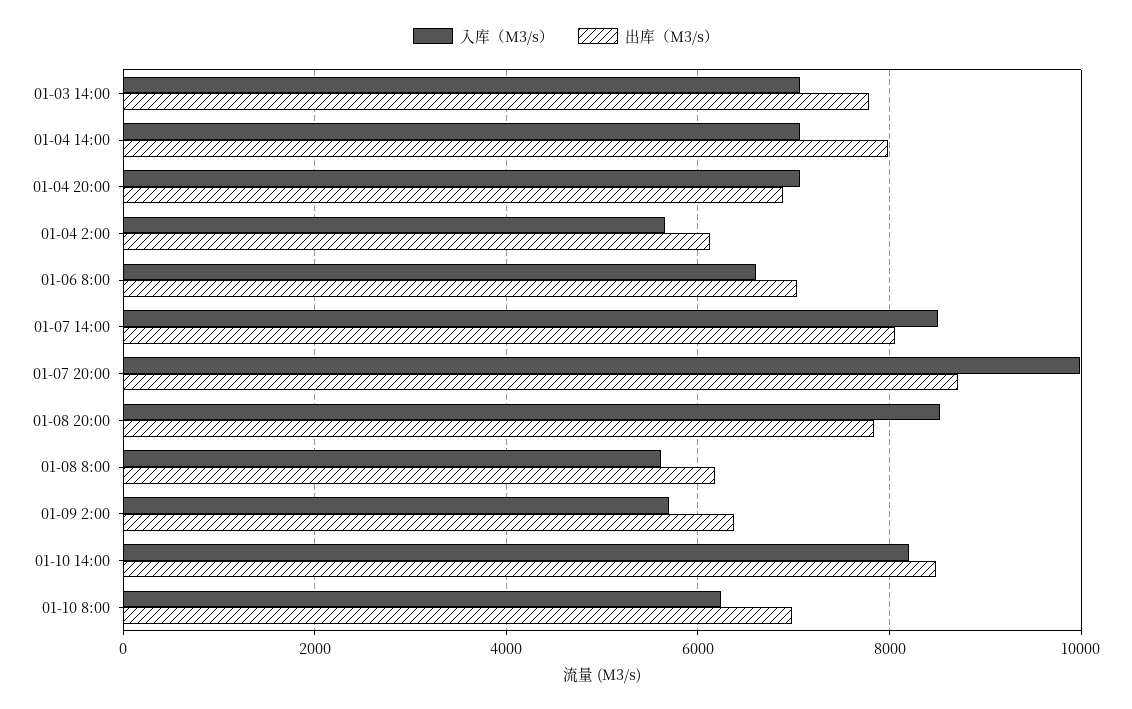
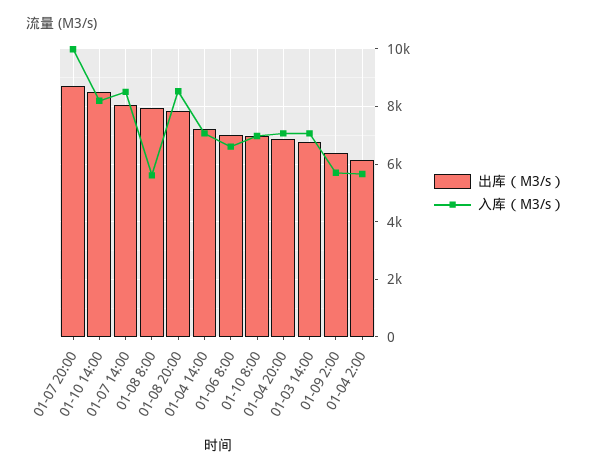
  {
    "入库（M3/s）": {
      "01-03 14:00": 7000,
      "01-04 14:00": 7000,
      "01-04 20:00": 7000,
      "01-04 2:00": 5600,
      "01-06 8:00": 6600,
      "01-07 14:00": 8600,
      "01-07 20:00": 10000,
      "01-08 20:00": 8600,
      "01-08 8:00": 5600,
      "01-09 2:00": 5800,
      "01-10 14:00": 8200,
-     "01-10 8:00": 6200
+     "01-10 8:00": 7000
    },
    "出库（M3/s）": {
-     "01-03 14:00": 7800,
+     "01-03 14:00": 6750,
-     "01-04 14:00": 8000,
+     "01-04 14:00": 7250,
      "01-04 20:00": 6800,
      "01-04 2:00": 6200,
      "01-06 8:00": 7000,
      "01-07 14:00": 8000,
      "01-07 20:00": 8800,
      "01-08 20:00": 7800,
-     "01-08 8:00": 6200,
+     "01-08 8:00": 8000,
      "01-09 2:00": 6400,
      "01-10 14:00": 8400,
      "01-10 8:00": 7000
    }
  }

